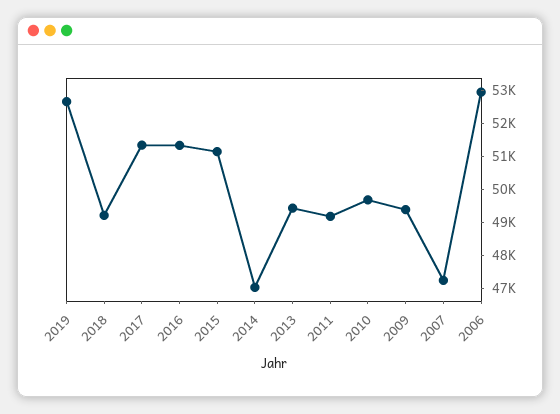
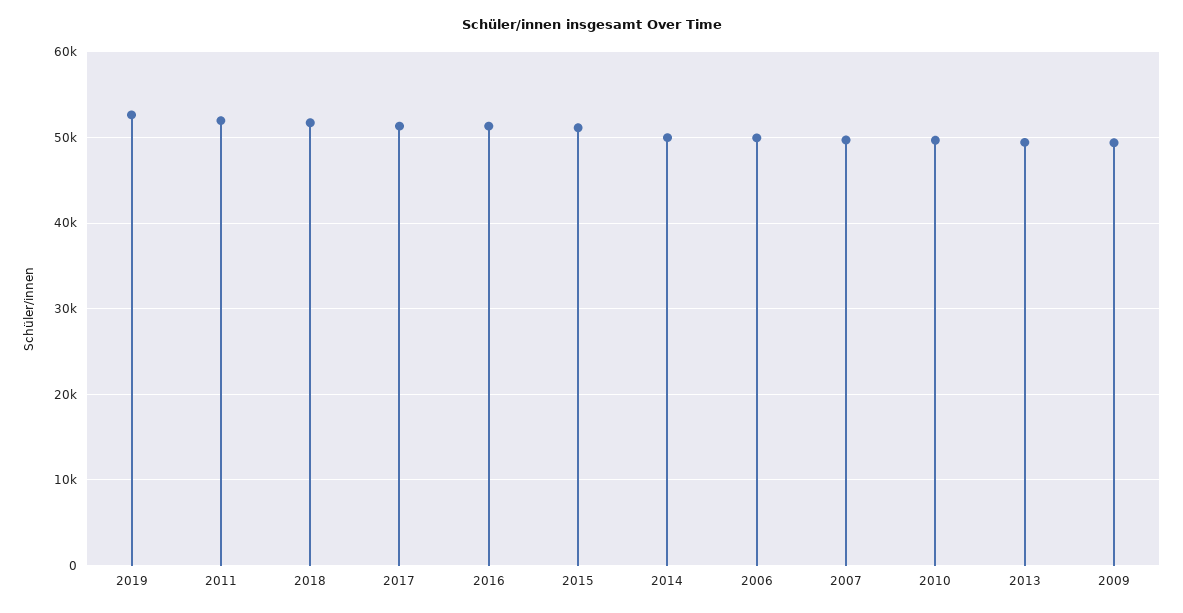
  {
    "2019": 52750,
-   "2018": 49250,
+   "2018": 52000,
    "2017": 51250,
    "2016": 51250,
    "2015": 51250,
-   "2014": 47000,
+   "2014": 50000,
    "2013": 49500,
-   "2011": 49250,
+   "2011": 52000,
    "2010": 49750,
    "2009": 49500,
-   "2007": 47250,
+   "2007": 50000,
-   "2006": 53000
+   "2006": 50000
  }

